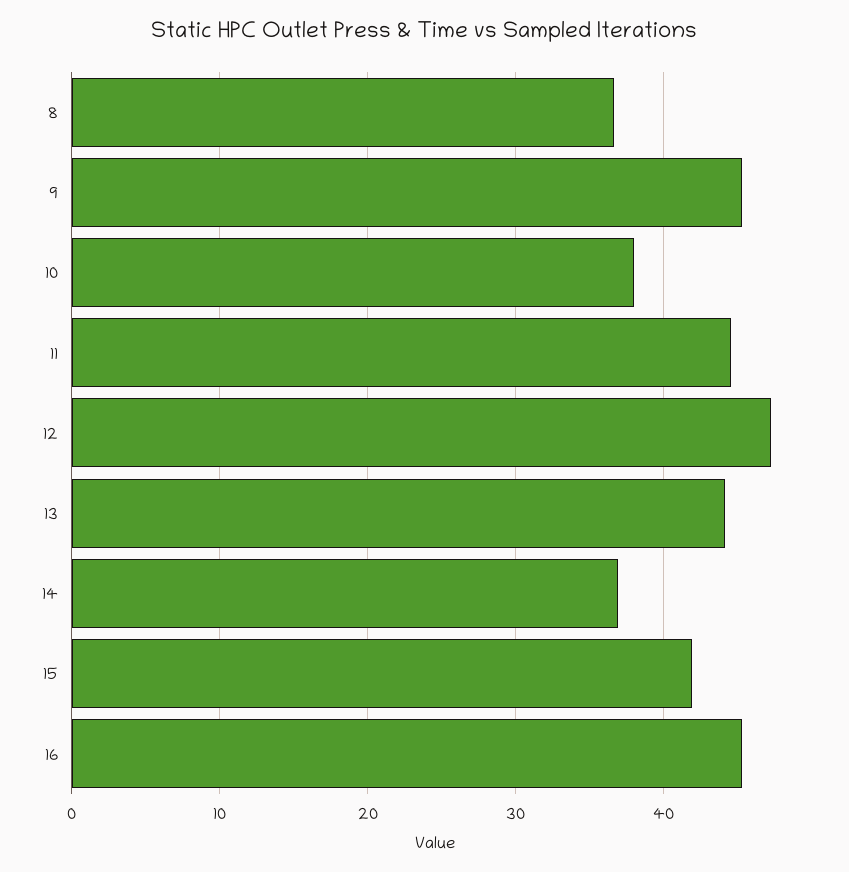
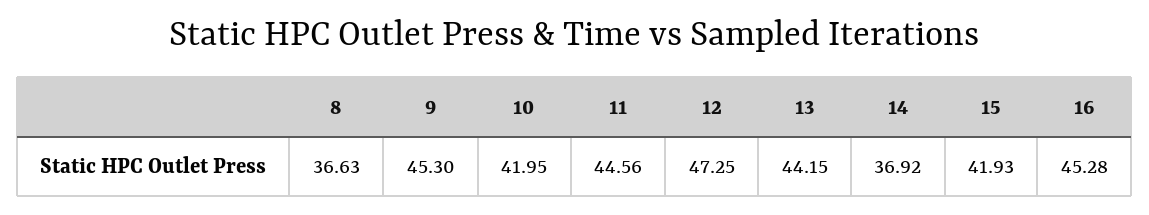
  {
    "8": 36.63,
    "9": 45.3,
-   "10": 38,
+   "10": 41.95,
    "11": 44.56,
    "12": 47.25,
    "13": 44.15,
    "14": 36.92,
    "15": 41.93,
    "16": 45.28
  }

